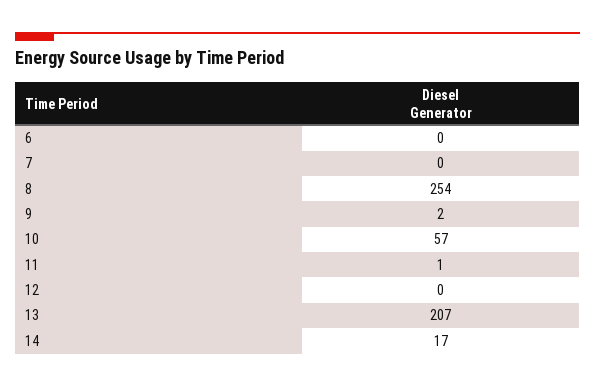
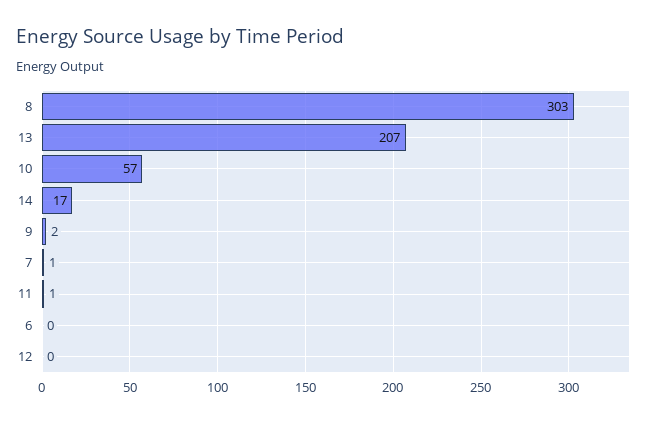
  {
    "6": 0,
-   "7": 0,
+   "7": 1,
-   "8": 254,
+   "8": 303,
    "9": 2,
    "10": 57,
    "11": 1,
    "12": 0,
    "13": 207,
    "14": 17
  }

